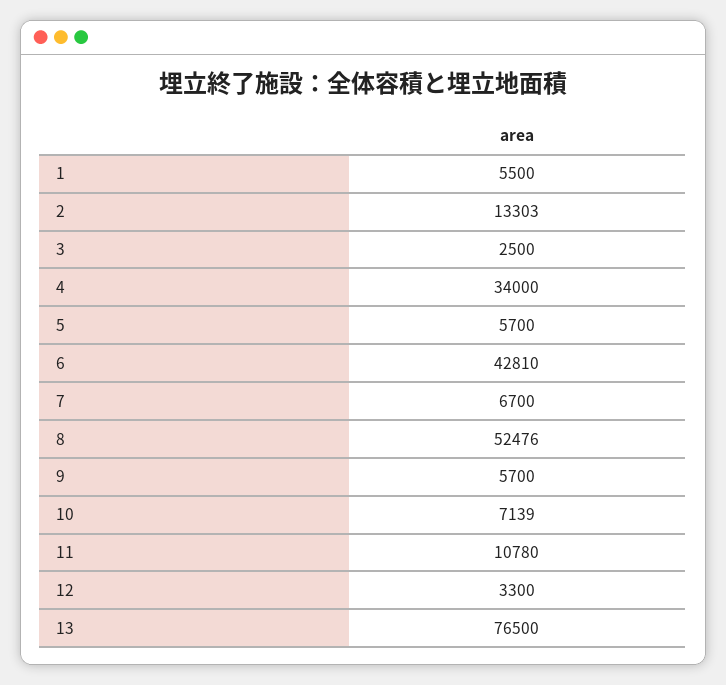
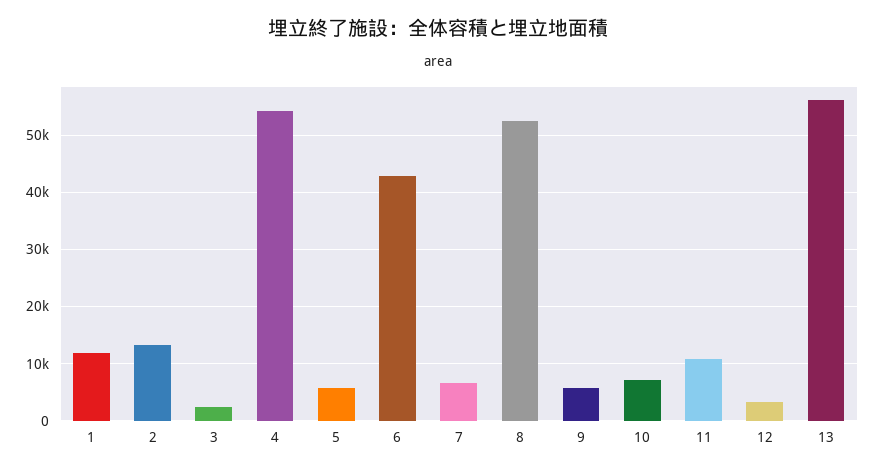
  {
-   "1": 5500,
+   "1": 12000,
    "2": 13303,
    "3": 2500,
-   "4": 34000,
+   "4": 54000,
    "5": 5700,
    "6": 42810,
    "7": 6700,
    "8": 52476,
    "9": 5700,
    "10": 7139,
    "11": 10780,
    "12": 3300,
-   "13": 76500
+   "13": 56000
  }

